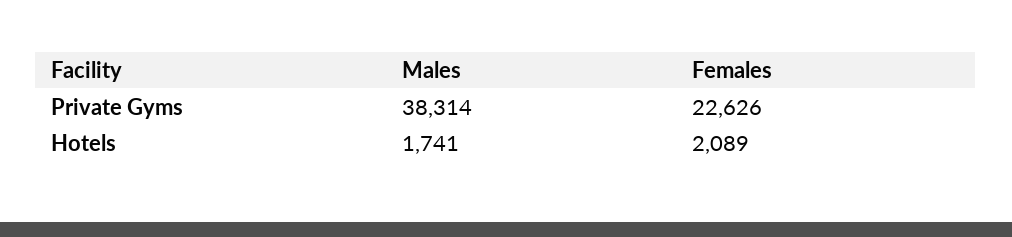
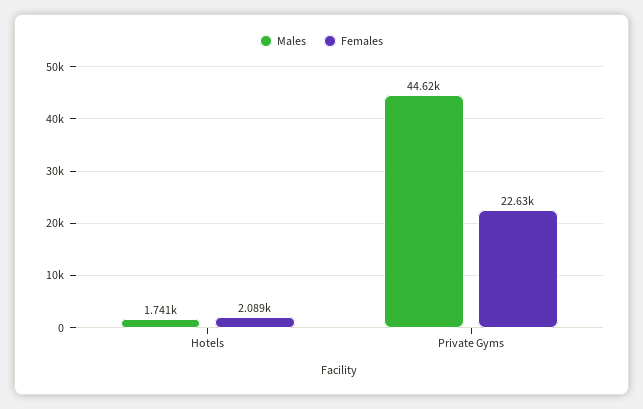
  {
    "Males": {
-     "Private Gyms": 38314,
+     "Private Gyms": 44620,
      "Hotels": 1741
    },
    "Females": {
      "Private Gyms": 22626,
      "Hotels": 2089
    }
  }

